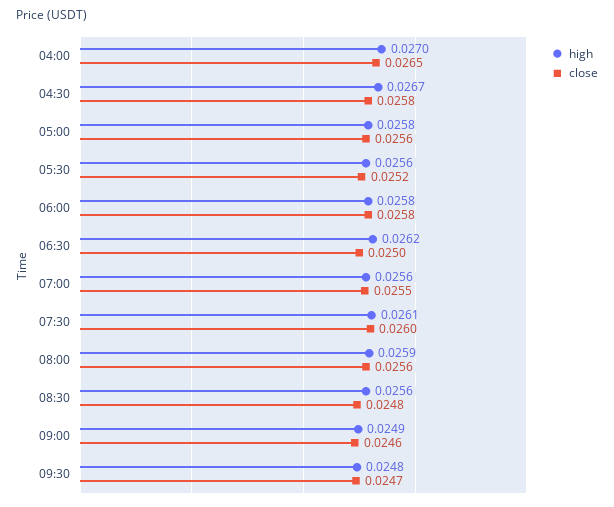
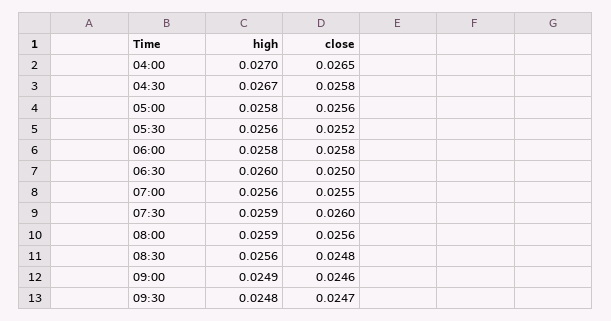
  {
    "high": {
      "04:00": 0.027,
      "04:30": 0.0267,
      "05:00": 0.0258,
      "05:30": 0.0256,
      "06:00": 0.0258,
-     "06:30": 0.0262,
+     "06:30": 0.026,
      "07:00": 0.0256,
-     "07:30": 0.0261,
+     "07:30": 0.0259,
      "08:00": 0.0259,
      "08:30": 0.0256,
      "09:00": 0.0249,
      "09:30": 0.0248
    },
    "close": {
      "04:00": 0.0265,
      "04:30": 0.0258,
      "05:00": 0.0256,
      "05:30": 0.0252,
      "06:00": 0.0258,
      "06:30": 0.025,
      "07:00": 0.0255,
      "07:30": 0.026,
      "08:00": 0.0256,
      "08:30": 0.0248,
      "09:00": 0.0246,
      "09:30": 0.0247
    }
  }

